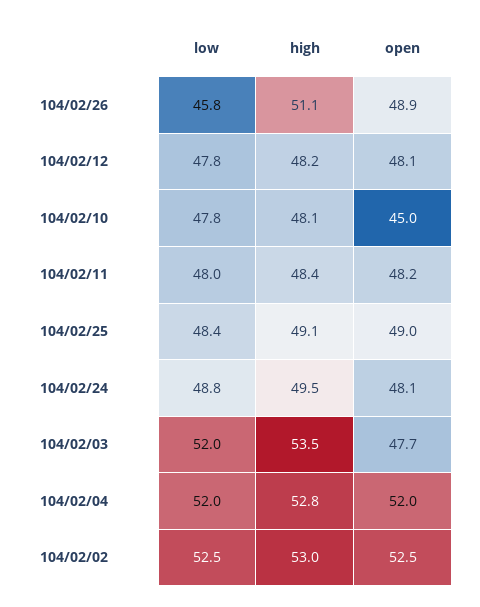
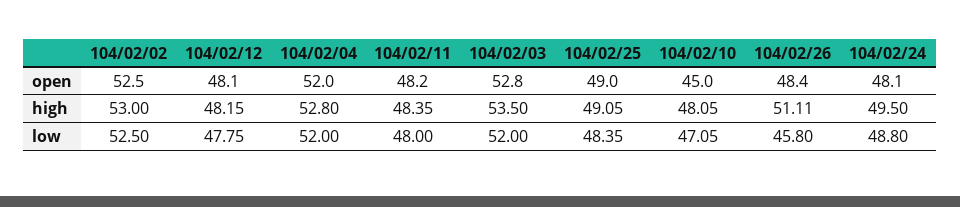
  {
    "low": {
      "104/02/26": 45.8,
      "104/02/12": 47.75,
-     "104/02/10": 47.8,
+     "104/02/10": 47.05,
      "104/02/11": 48,
      "104/02/25": 48.35,
      "104/02/24": 48.8,
      "104/02/03": 52,
      "104/02/04": 52,
      "104/02/02": 52.5
    },
    "high": {
      "104/02/26": 51.11,
      "104/02/12": 48.15,
      "104/02/10": 48.05,
      "104/02/11": 48.35,
      "104/02/25": 49.05,
      "104/02/24": 49.5,
      "104/02/03": 53.5,
      "104/02/04": 52.8,
      "104/02/02": 53
    },
    "open": {
-     "104/02/26": 48.9,
+     "104/02/26": 48.4,
      "104/02/12": 48.1,
      "104/02/10": 45,
      "104/02/11": 48.2,
      "104/02/25": 49,
      "104/02/24": 48.1,
-     "104/02/03": 47.7,
+     "104/02/03": 52.8,
      "104/02/04": 52,
      "104/02/02": 52.5
    }
  }

